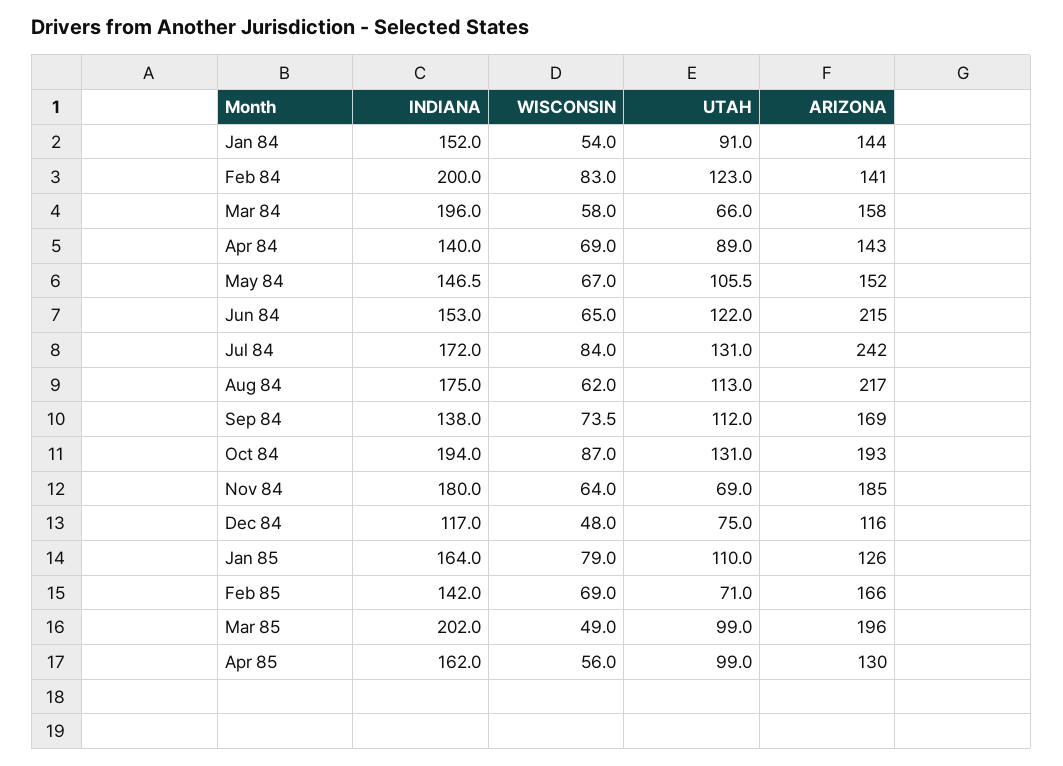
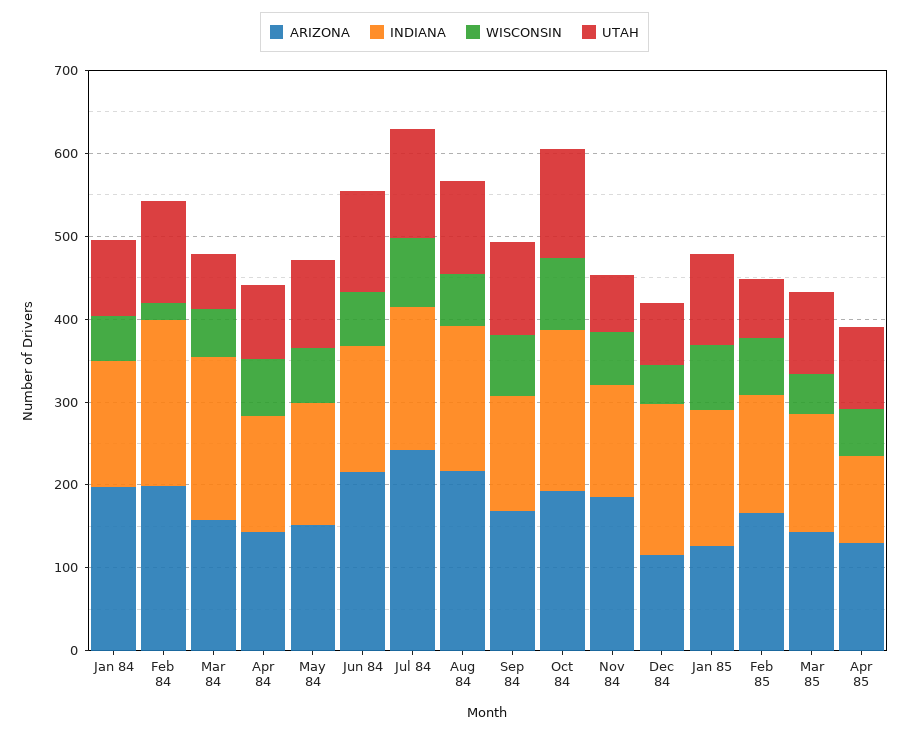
  {
    "INDIANA": {
      "Jan 84": 152,
      "Feb 84": 200,
      "Mar 84": 196,
      "Apr 84": 140,
      "May 84": 146.5,
      "Jun 84": 153,
      "Jul 84": 172,
      "Aug 84": 175,
      "Sep 84": 138,
      "Oct 84": 194,
-     "Nov 84": 180,
+     "Nov 84": 140,
-     "Dec 84": 117,
+     "Dec 84": 180,
      "Jan 85": 164,
      "Feb 85": 142,
-     "Mar 85": 202,
+     "Mar 85": 140,
-     "Apr 85": 162
+     "Apr 85": 100
    },
    "WISCONSIN": {
      "Jan 84": 54,
-     "Feb 84": 83,
+     "Feb 84": 20,
      "Mar 84": 58,
      "Apr 84": 69,
      "May 84": 67,
      "Jun 84": 65,
      "Jul 84": 84,
      "Aug 84": 62,
      "Sep 84": 73.5,
      "Oct 84": 87,
      "Nov 84": 64,
      "Dec 84": 48,
      "Jan 85": 79,
      "Feb 85": 69,
      "Mar 85": 49,
      "Apr 85": 56
    },
    "UTAH": {
      "Jan 84": 91,
      "Feb 84": 123,
      "Mar 84": 66,
      "Apr 84": 89,
      "May 84": 105.5,
      "Jun 84": 122,
      "Jul 84": 131,
      "Aug 84": 113,
      "Sep 84": 112,
      "Oct 84": 131,
      "Nov 84": 69,
      "Dec 84": 75,
      "Jan 85": 110,
      "Feb 85": 71,
      "Mar 85": 99,
      "Apr 85": 99
    },
    "ARIZONA": {
-     "Jan 84": 144,
+     "Jan 84": 200,
-     "Feb 84": 141,
+     "Feb 84": 200,
      "Mar 84": 158,
      "Apr 84": 143,
      "May 84": 152,
      "Jun 84": 215,
      "Jul 84": 242,
      "Aug 84": 217,
      "Sep 84": 169,
      "Oct 84": 193,
      "Nov 84": 185,
      "Dec 84": 116,
      "Jan 85": 126,
      "Feb 85": 166,
-     "Mar 85": 196,
+     "Mar 85": 140,
      "Apr 85": 130
    }
  }

